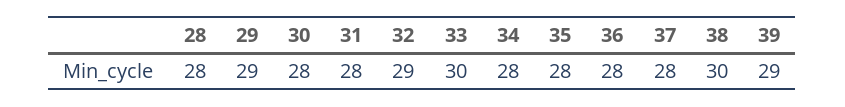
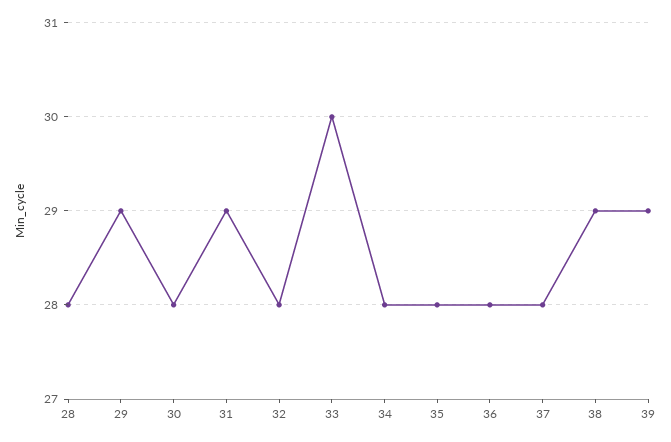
  {
    "28": 28,
    "29": 29,
    "30": 28,
-   "31": 28,
+   "31": 29,
-   "32": 29,
+   "32": 28,
    "33": 30,
    "34": 28,
    "35": 28,
    "36": 28,
    "37": 28,
-   "38": 30,
+   "38": 29,
    "39": 29
  }

